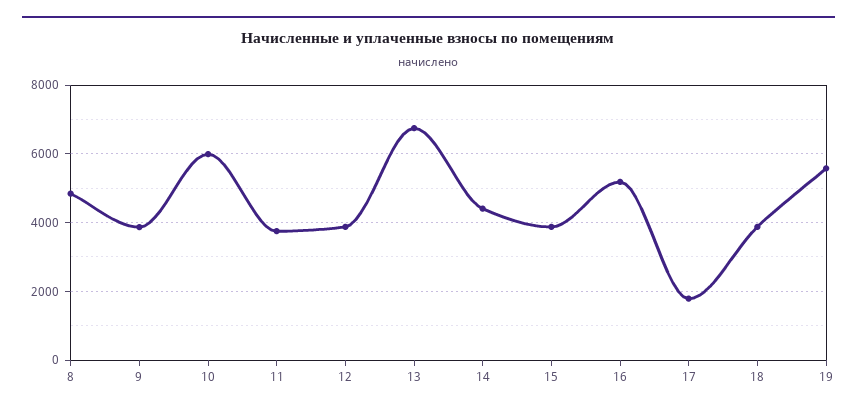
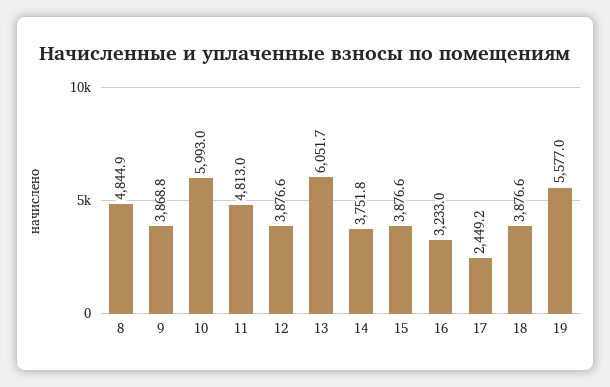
  {
    "8": 4844.9,
    "9": 3868.8,
    "10": 5993,
-   "11": 3800,
+   "11": 4813,
    "12": 3876.6,
-   "13": 6800,
+   "13": 6051.7,
-   "14": 4400,
+   "14": 3751.8,
    "15": 3876.6,
-   "16": 5200,
+   "16": 3233,
-   "17": 1800,
+   "17": 2449.2,
    "18": 3876.6,
    "19": 5577
  }

